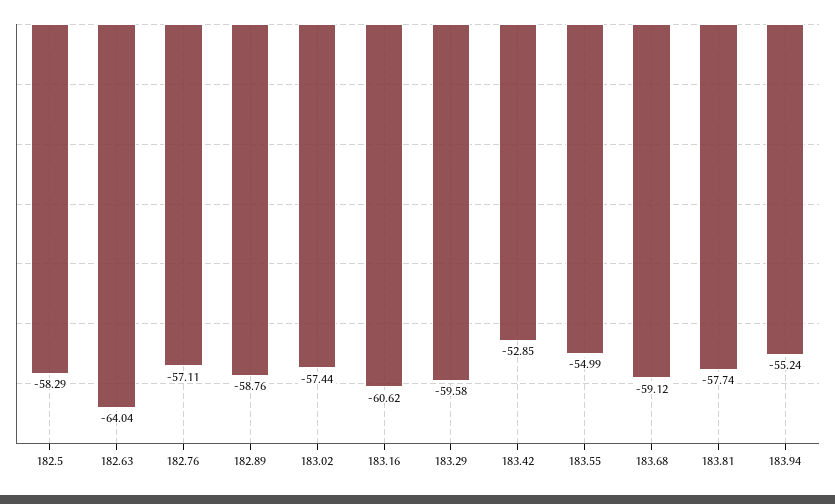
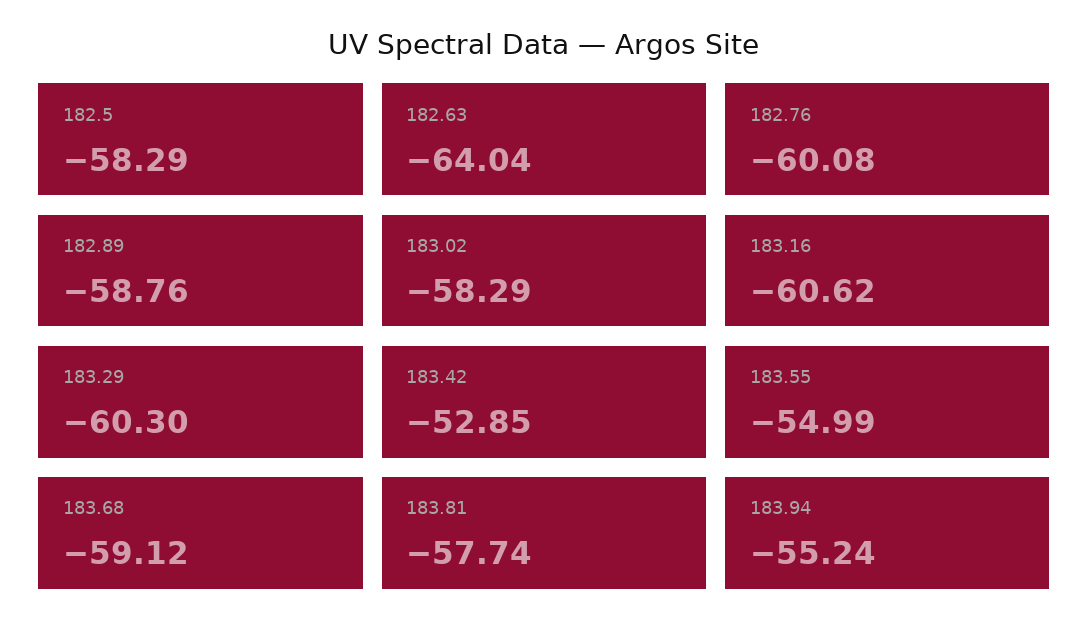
  {
    "182.5": -58.29,
    "182.63": -64.04,
-   "182.76": -57.11,
+   "182.76": -60.08,
    "182.89": -58.76,
-   "183.02": -57.44,
+   "183.02": -58.29,
    "183.16": -60.62,
-   "183.29": -59.58,
+   "183.29": -60.3,
    "183.42": -52.85,
    "183.55": -54.99,
    "183.68": -59.12,
    "183.81": -57.74,
    "183.94": -55.24
  }

